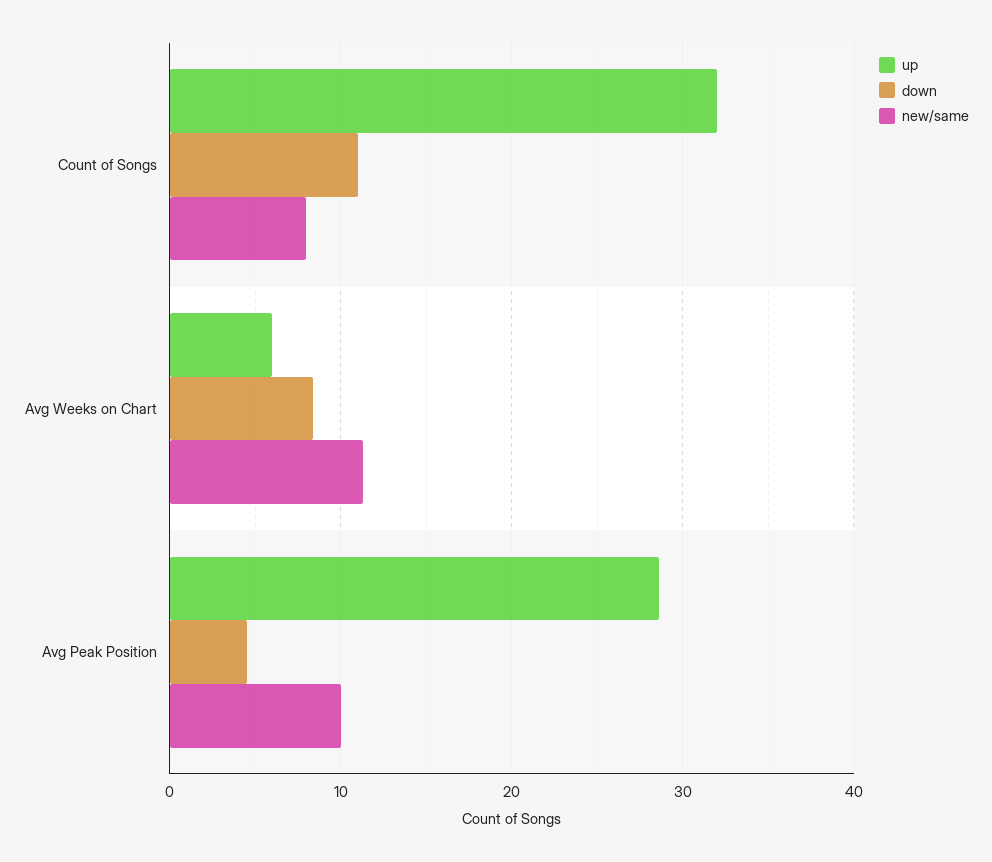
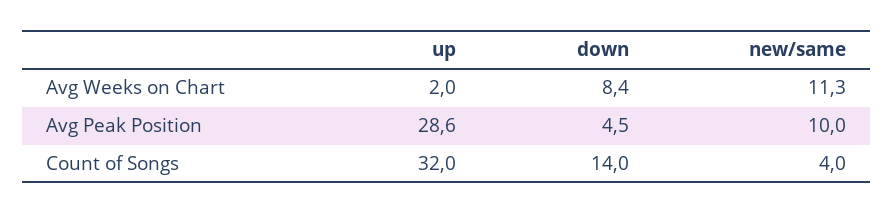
  {
    "up": {
      "Count of Songs": 32,
-     "Avg Weeks on Chart": 6,
+     "Avg Weeks on Chart": 2,
      "Avg Peak Position": 28.6
    },
    "down": {
-     "Count of Songs": 11,
+     "Count of Songs": 14,
      "Avg Weeks on Chart": 8.4,
      "Avg Peak Position": 4.5
    },
    "new/same": {
-     "Count of Songs": 8,
+     "Count of Songs": 4,
      "Avg Weeks on Chart": 11.3,
      "Avg Peak Position": 10
    }
  }

